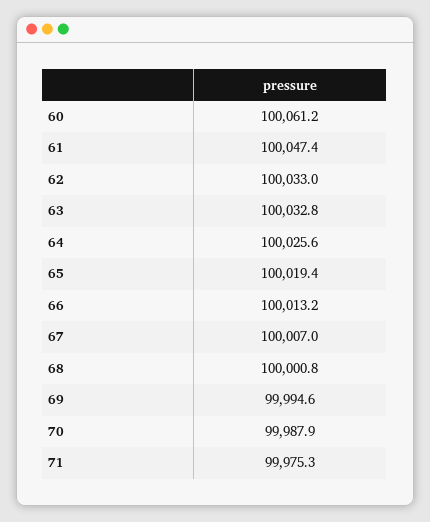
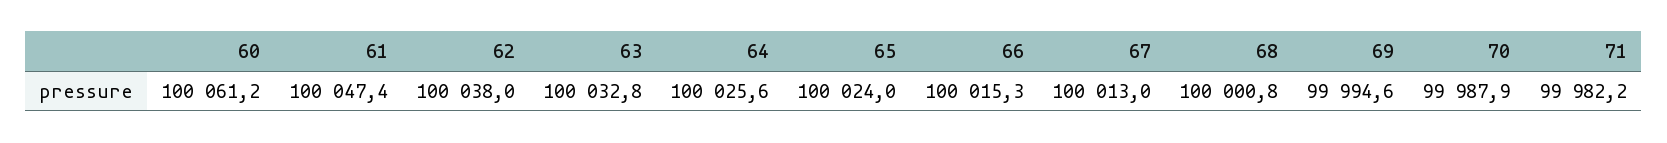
  {
    "60": 100061.2,
    "61": 100047.4,
-   "62": 100033,
+   "62": 100038,
    "63": 100032.8,
    "64": 100025.6,
-   "65": 100019.4,
+   "65": 100024,
-   "66": 100013.2,
+   "66": 100015.3,
-   "67": 100007,
+   "67": 100013,
    "68": 100000.8,
    "69": 99994.6,
    "70": 99987.9,
-   "71": 99975.3
+   "71": 99982.2
  }

